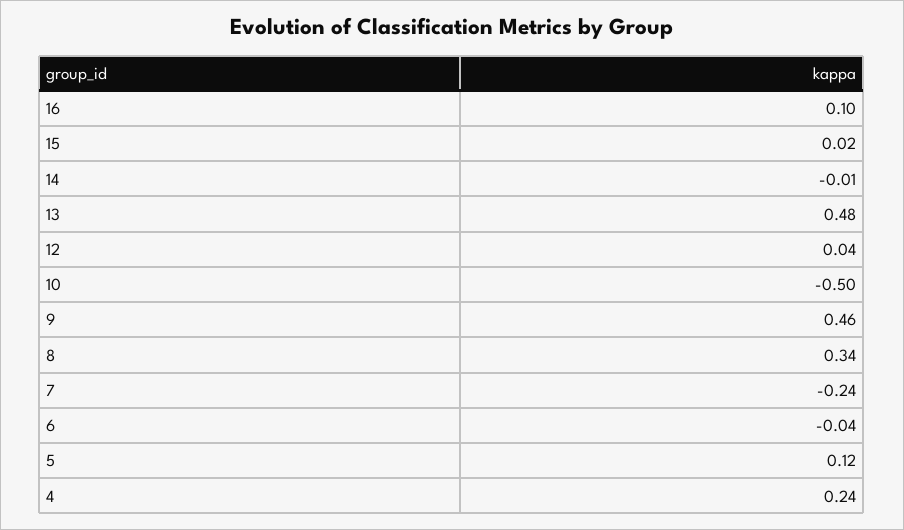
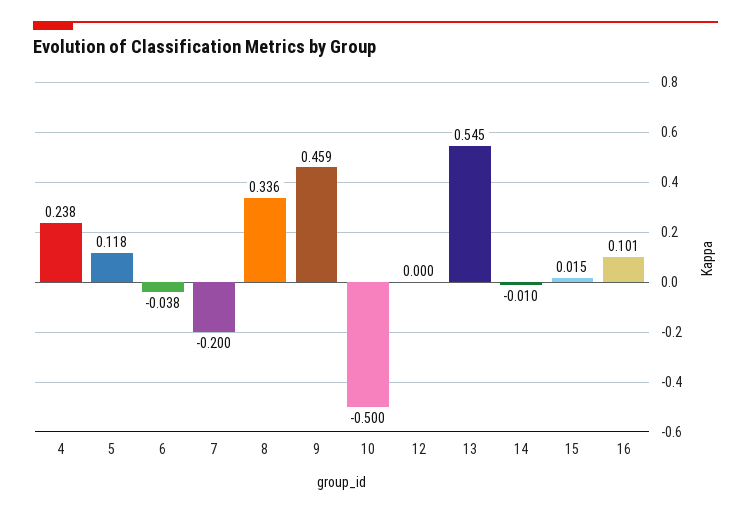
  {
    "16": 0.101,
    "15": 0.015,
    "14": -0.01,
-   "13": 0.48,
+   "13": 0.545,
-   "12": 0.04,
+   "12": 0,
    "10": -0.5,
    "9": 0.459,
    "8": 0.336,
-   "7": -0.24,
+   "7": -0.2,
    "6": -0.038,
    "5": 0.118,
    "4": 0.238
  }

